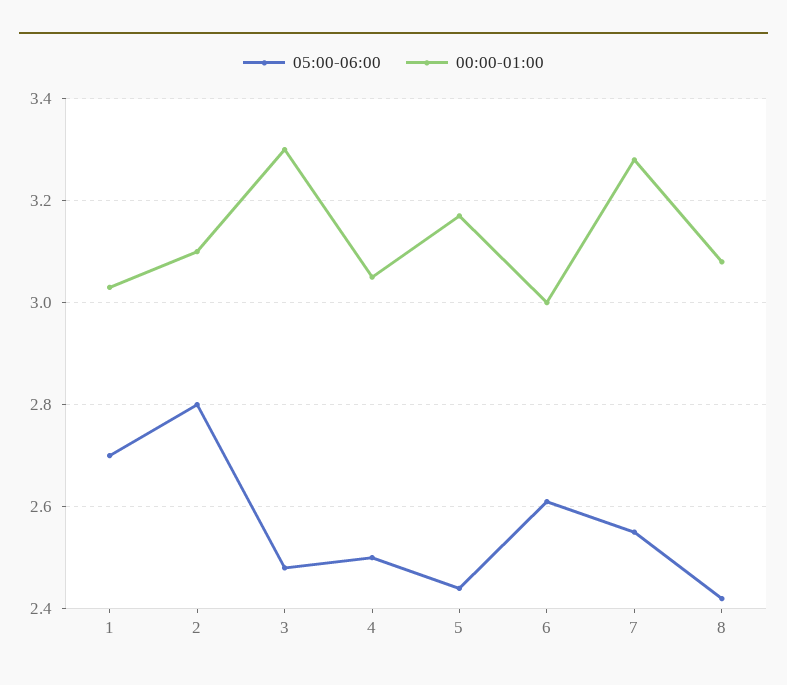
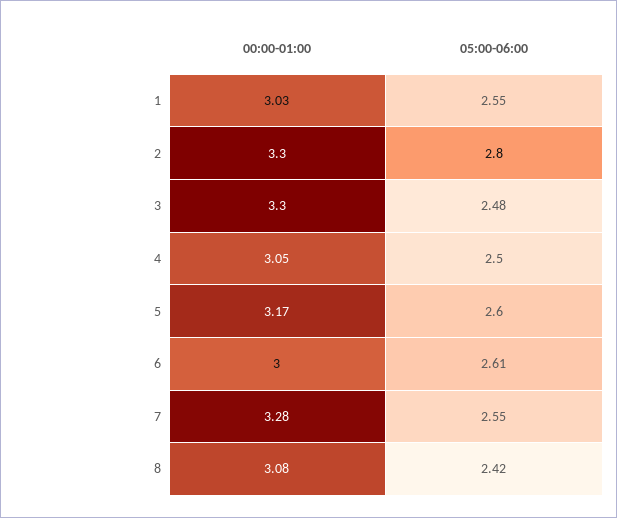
  {
    "05:00-06:00": {
-     "1": 2.7,
+     "1": 2.55,
      "2": 2.8,
      "3": 2.48,
      "4": 2.5,
-     "5": 2.45,
+     "5": 2.6,
      "6": 2.61,
      "7": 2.55,
      "8": 2.42
    },
    "00:00-01:00": {
      "1": 3.03,
-     "2": 3.1,
+     "2": 3.3,
      "3": 3.3,
      "4": 3.05,
      "5": 3.17,
      "6": 3,
      "7": 3.28,
      "8": 3.08
    }
  }

